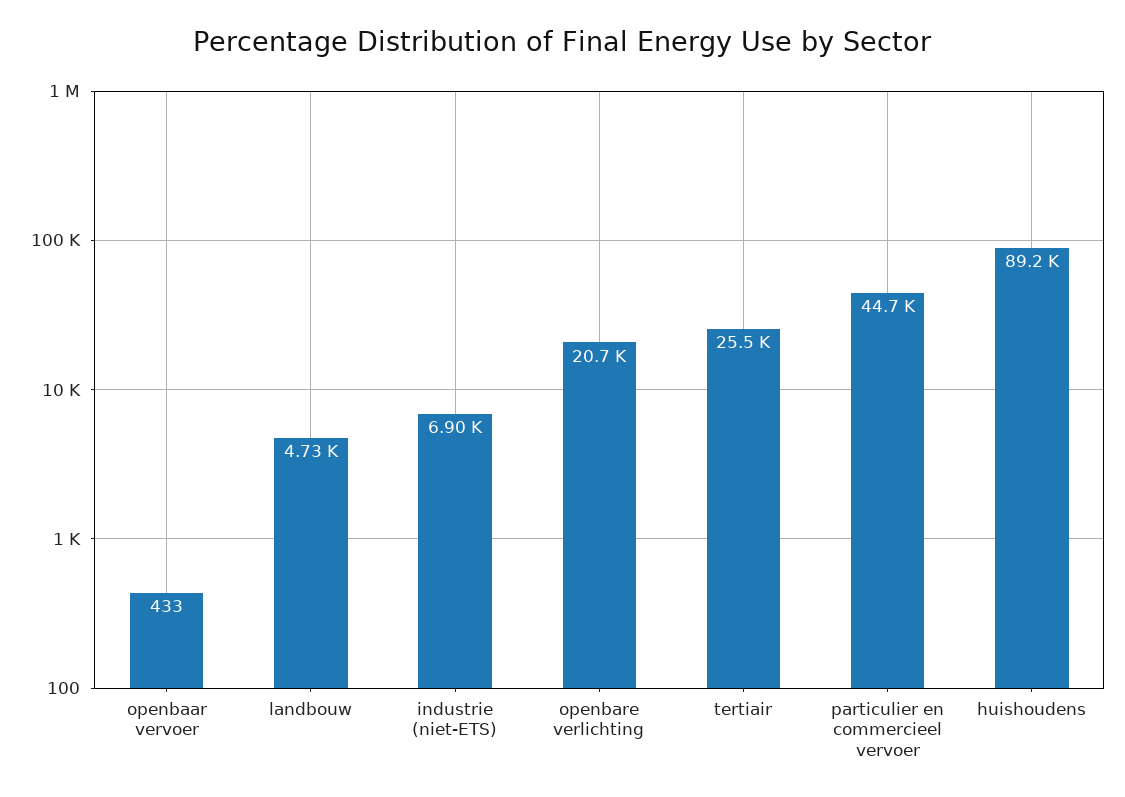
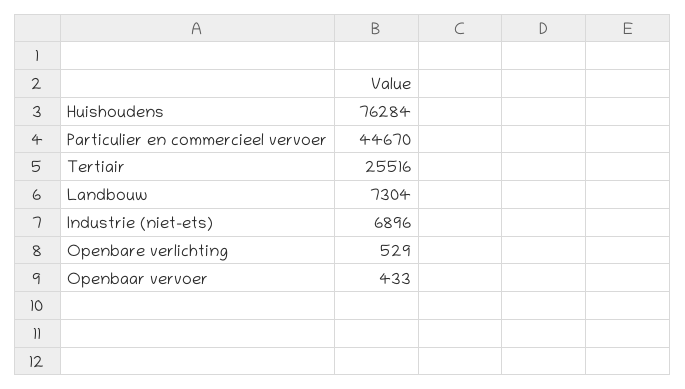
  {
    "openbaar vervoer": 433,
-   "landbouw": 4730,
+   "landbouw": 7304,
    "industrie (niet-ETS)": 6896,
-   "openbare verlichting": 20700,
+   "openbare verlichting": 529,
    "tertiair": 25516,
    "particulier en commercieel vervoer": 44670,
-   "huishoudens": 89200
+   "huishoudens": 76284
  }

